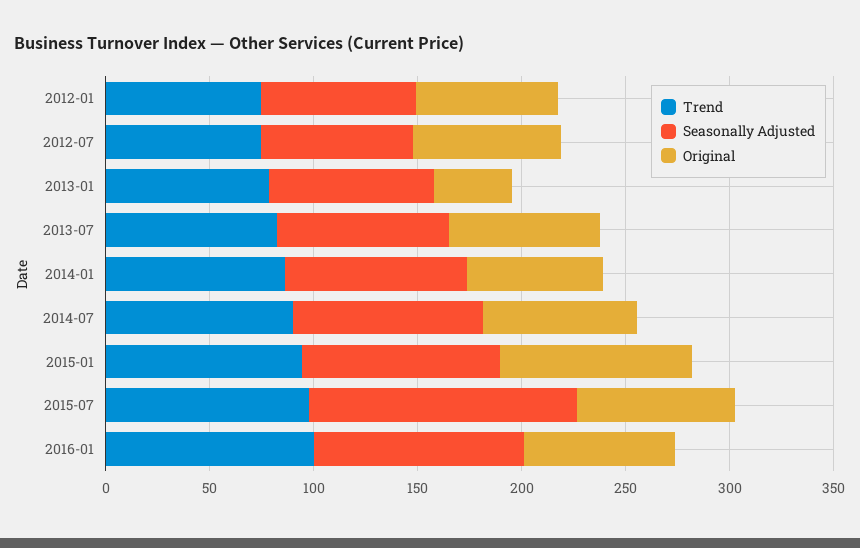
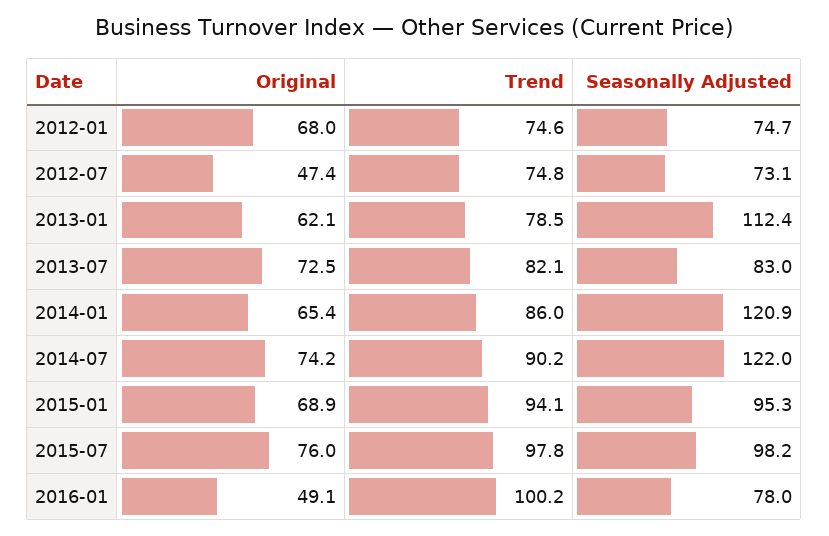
  {
    "Trend": {
      "2012-01": 74.6,
      "2012-07": 74.8,
      "2013-01": 78.5,
      "2013-07": 82.1,
      "2014-01": 86,
      "2014-07": 90.2,
      "2015-01": 94.1,
      "2015-07": 97.8,
      "2016-01": 100.2
    },
    "Seasonally Adjusted": {
      "2012-01": 74.7,
      "2012-07": 73.1,
-     "2013-01": 80,
+     "2013-01": 112.4,
      "2013-07": 83,
-     "2014-01": 90,
+     "2014-01": 120.9,
-     "2014-07": 90,
+     "2014-07": 122,
      "2015-01": 95.3,
-     "2015-07": 130,
+     "2015-07": 98.2,
-     "2016-01": 100
+     "2016-01": 78
    },
    "Original": {
      "2012-01": 68,
-     "2012-07": 70,
+     "2012-07": 47.4,
-     "2013-01": 40,
+     "2013-01": 62.1,
      "2013-07": 72.5,
      "2014-01": 65.4,
      "2014-07": 74.2,
-     "2015-01": 90,
+     "2015-01": 68.9,
      "2015-07": 76,
-     "2016-01": 70
+     "2016-01": 49.1
    }
  }

